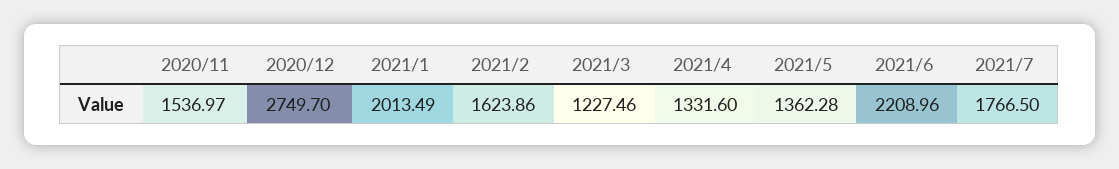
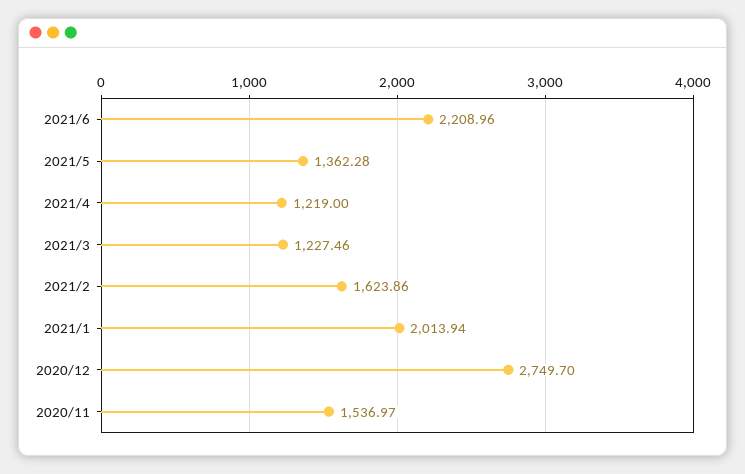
  {
    "2020/11": 1536.97,
    "2020/12": 2749.7,
-   "2021/1": 2013.49,
+   "2021/1": 2013.94,
    "2021/2": 1623.86,
    "2021/3": 1227.46,
-   "2021/4": 1331.6,
+   "2021/4": 1219,
    "2021/5": 1362.28,
-   "2021/6": 2208.96,
+   "2021/6": 2208.96
-   "2021/7": 1766.5
  }

